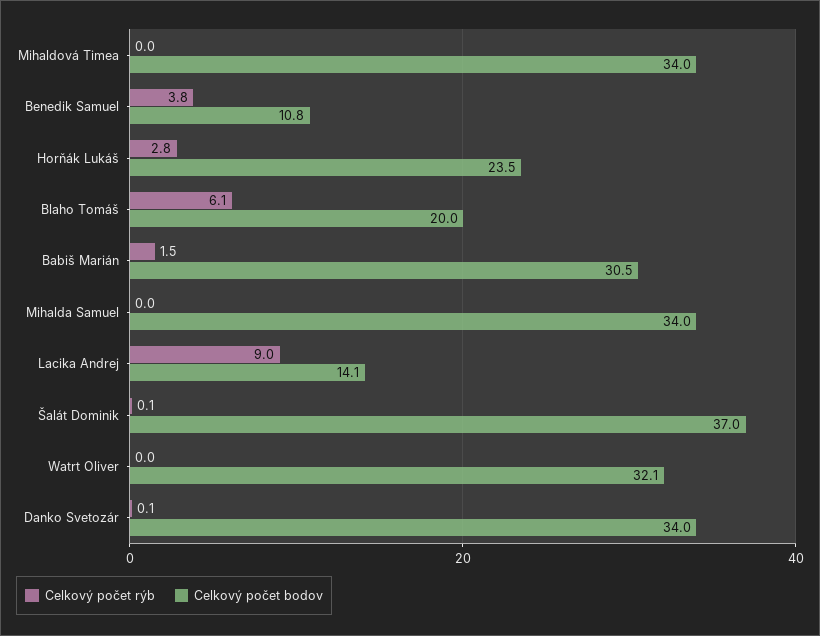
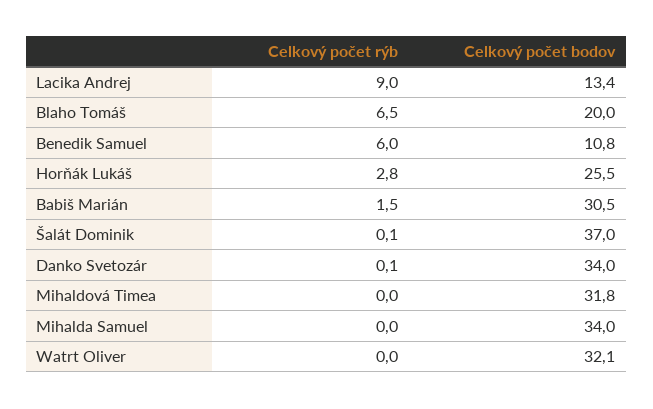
  {
    "Celkový počet rýb": {
      "Mihaldová Timea": 0,
-     "Benedik Samuel": 3.8,
+     "Benedik Samuel": 6,
      "Horňák Lukáš": 2.8,
-     "Blaho Tomáš": 6.1,
+     "Blaho Tomáš": 6.5,
      "Babiš Marián": 1.5,
      "Mihalda Samuel": 0,
      "Lacika Andrej": 9,
      "Šalát Dominik": 0.1,
      "Watrt Oliver": 0,
      "Danko Svetozár": 0.1
    },
    "Celkový počet bodov": {
-     "Mihaldová Timea": 34,
+     "Mihaldová Timea": 31.8,
      "Benedik Samuel": 10.8,
-     "Horňák Lukáš": 23.5,
+     "Horňák Lukáš": 25.5,
      "Blaho Tomáš": 20,
      "Babiš Marián": 30.5,
      "Mihalda Samuel": 34,
-     "Lacika Andrej": 14.1,
+     "Lacika Andrej": 13.4,
      "Šalát Dominik": 37,
      "Watrt Oliver": 32.1,
      "Danko Svetozár": 34
    }
  }

